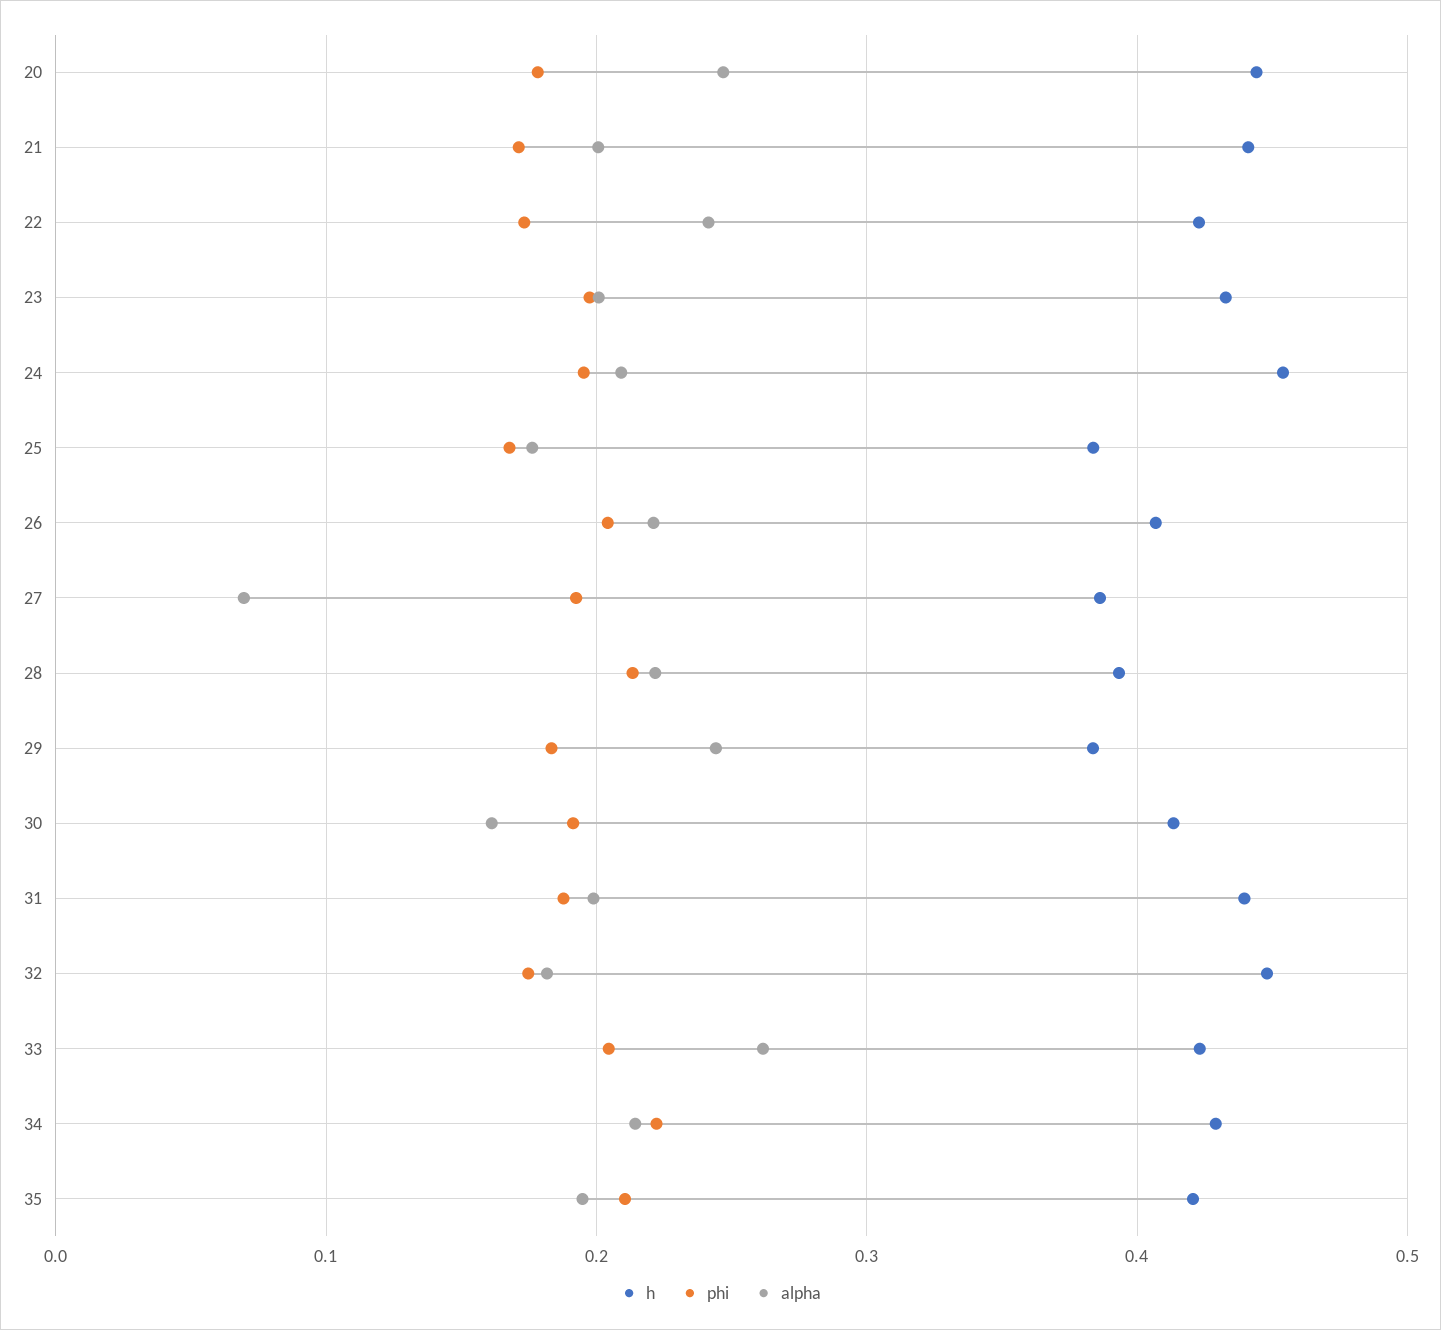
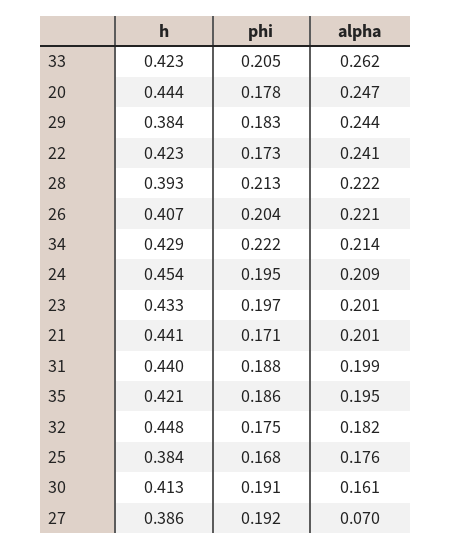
  {
    "h": {
      "20": 0.444,
      "21": 0.441,
      "22": 0.423,
      "23": 0.433,
      "24": 0.454,
      "25": 0.384,
      "26": 0.407,
      "27": 0.386,
      "28": 0.393,
      "29": 0.384,
      "30": 0.413,
      "31": 0.44,
      "32": 0.448,
      "33": 0.423,
      "34": 0.429,
      "35": 0.421
    },
    "phi": {
      "20": 0.178,
      "21": 0.171,
      "22": 0.173,
      "23": 0.197,
      "24": 0.195,
      "25": 0.168,
      "26": 0.204,
      "27": 0.192,
      "28": 0.213,
      "29": 0.183,
      "30": 0.191,
      "31": 0.188,
      "32": 0.175,
      "33": 0.205,
      "34": 0.222,
-     "35": 0.21
+     "35": 0.186
    },
    "alpha": {
      "20": 0.247,
      "21": 0.201,
      "22": 0.241,
      "23": 0.201,
      "24": 0.209,
      "25": 0.176,
      "26": 0.221,
      "27": 0.07,
      "28": 0.222,
      "29": 0.244,
      "30": 0.161,
      "31": 0.199,
      "32": 0.182,
      "33": 0.262,
      "34": 0.214,
      "35": 0.195
    }
  }

